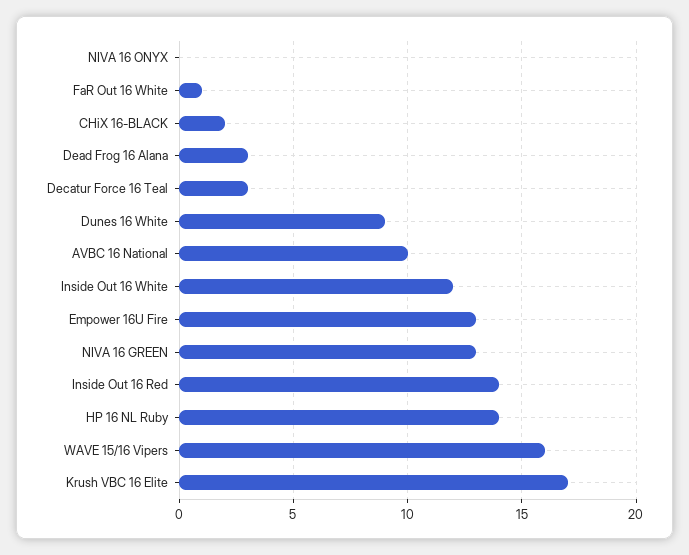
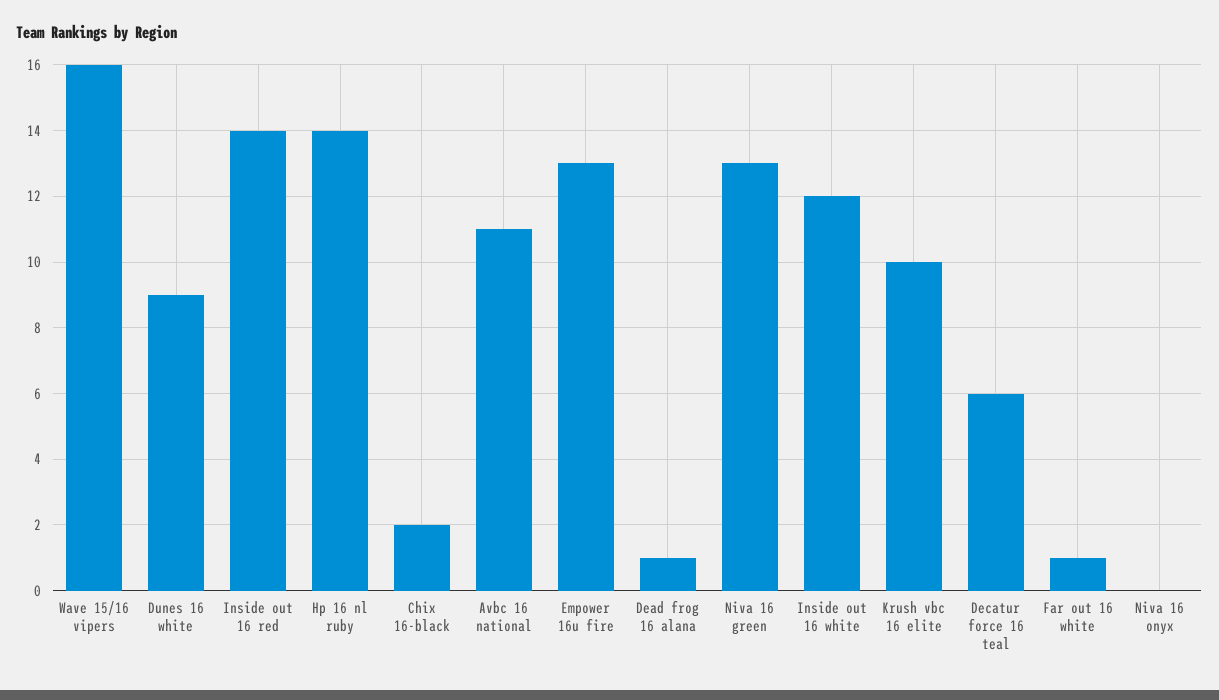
  {
    "NIVA 16 ONYX": 0,
    "FaR Out 16 White": 1,
    "CHiX 16-BLACK": 2,
-   "Dead Frog 16 Alana": 3,
+   "Dead Frog 16 Alana": 1,
-   "Decatur Force 16 Teal": 3,
+   "Decatur Force 16 Teal": 6,
    "Dunes 16 White": 9,
-   "AVBC 16 National": 10,
+   "AVBC 16 National": 11,
    "Inside Out 16 White": 12,
    "Empower 16U Fire": 13,
    "NIVA 16 GREEN": 13,
    "Inside Out 16 Red": 14,
    "HP 16 NL Ruby": 14,
    "WAVE 15/16 Vipers": 16,
-   "Krush VBC 16 Elite": 17
+   "Krush VBC 16 Elite": 10
  }

